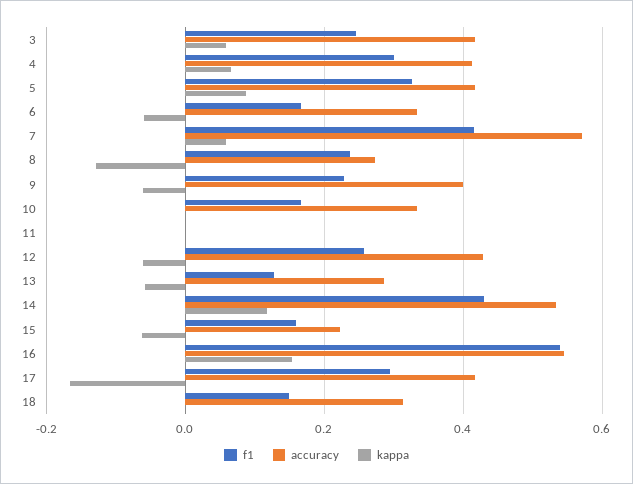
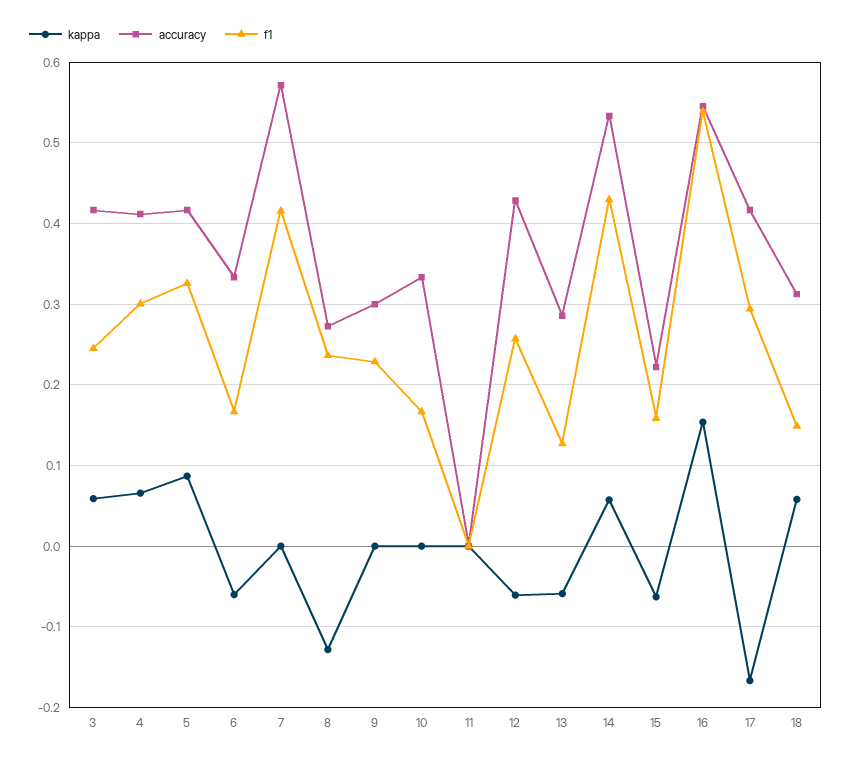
  {
    "f1": {
      "3": 0.25,
      "4": 0.3,
      "5": 0.33,
      "6": 0.17,
      "7": 0.42,
      "8": 0.24,
      "9": 0.23,
      "10": 0.17,
      "11": 0,
      "12": 0.26,
      "13": 0.13,
      "14": 0.43,
      "15": 0.16,
      "16": 0.54,
      "17": 0.29,
      "18": 0.15
    },
    "accuracy": {
      "3": 0.42,
      "4": 0.41,
      "5": 0.42,
      "6": 0.33,
      "7": 0.57,
      "8": 0.27,
-     "9": 0.4,
+     "9": 0.3,
      "10": 0.33,
      "11": 0,
      "12": 0.43,
      "13": 0.29,
      "14": 0.53,
      "15": 0.22,
      "16": 0.55,
      "17": 0.42,
      "18": 0.31
    },
    "kappa": {
      "3": 0.06,
      "4": 0.07,
      "5": 0.09,
      "6": -0.06,
-     "7": 0.06,
+     "7": 0,
      "8": -0.13,
-     "9": -0.06,
+     "9": 0,
      "10": 0,
      "11": 0,
      "12": -0.06,
      "13": -0.06,
-     "14": 0.12,
+     "14": 0.06,
      "15": -0.06,
      "16": 0.15,
      "17": -0.17,
-     "18": 0
+     "18": 0.06
    }
  }

